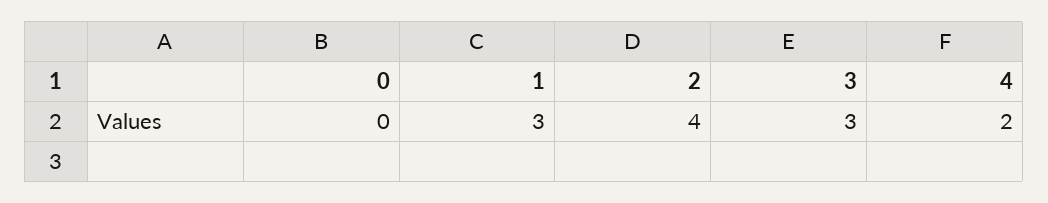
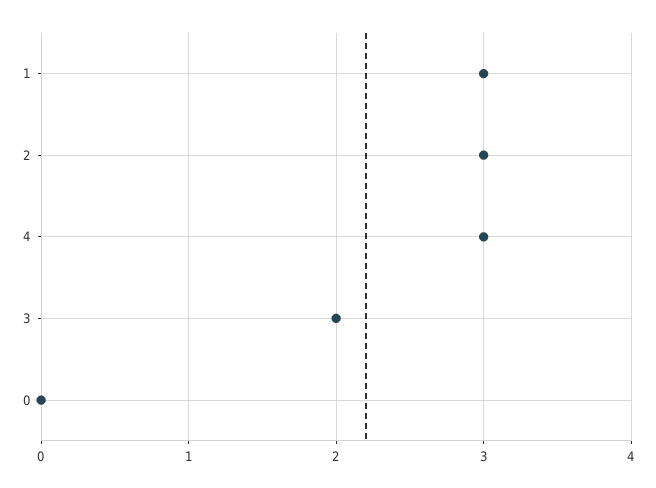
  {
    "0": 0,
    "1": 3,
-   "2": 4,
+   "2": 3,
-   "3": 3,
+   "3": 2,
-   "4": 2
+   "4": 3
  }

